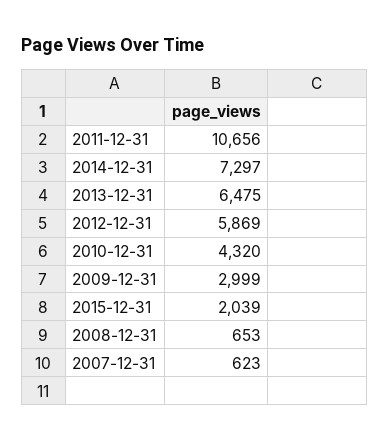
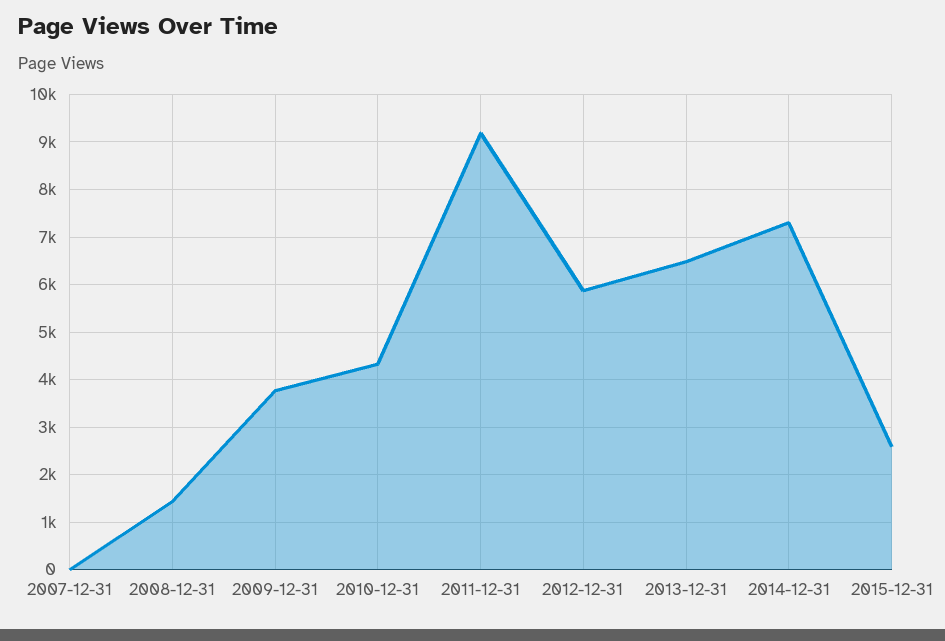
  {
-   "2011-12-31": 10656,
+   "2011-12-31": 9200,
    "2014-12-31": 7297,
    "2013-12-31": 6475,
    "2012-12-31": 5869,
    "2010-12-31": 4320,
-   "2009-12-31": 2999,
+   "2009-12-31": 3800,
-   "2015-12-31": 2039,
+   "2015-12-31": 2600,
-   "2008-12-31": 653,
+   "2008-12-31": 1400,
-   "2007-12-31": 623
+   "2007-12-31": 0
  }

